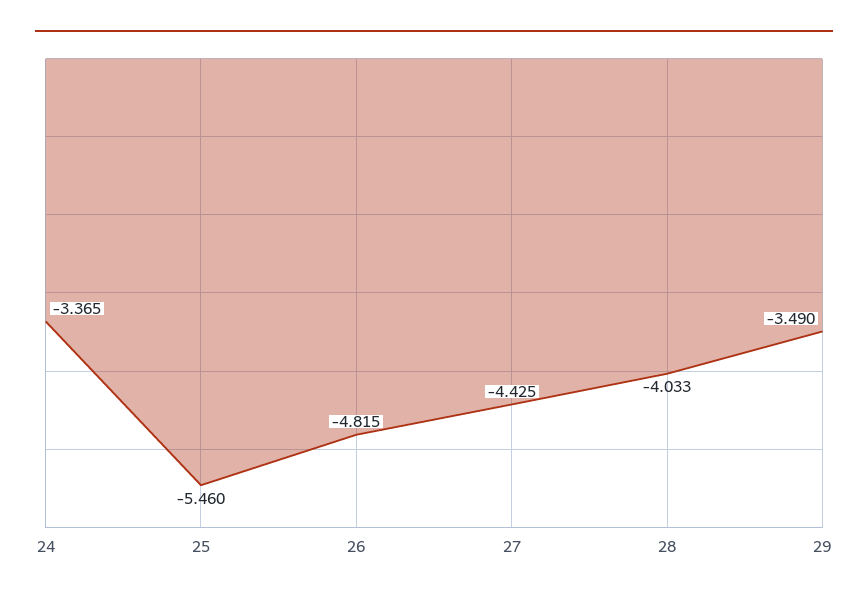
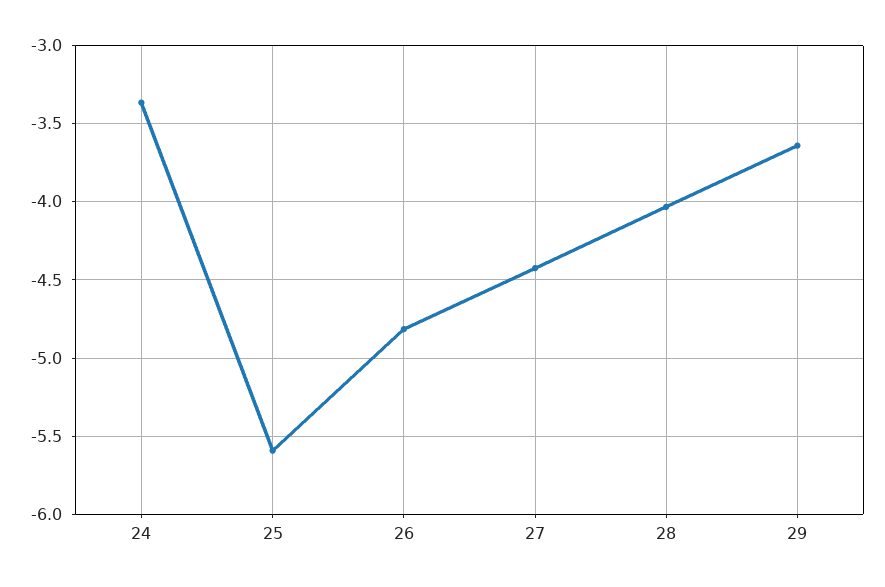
  {
    "24": -3.365,
-   "25": -5.46,
+   "25": -5.6,
    "26": -4.815,
    "27": -4.425,
    "28": -4.033,
-   "29": -3.49
+   "29": -3.65
  }

